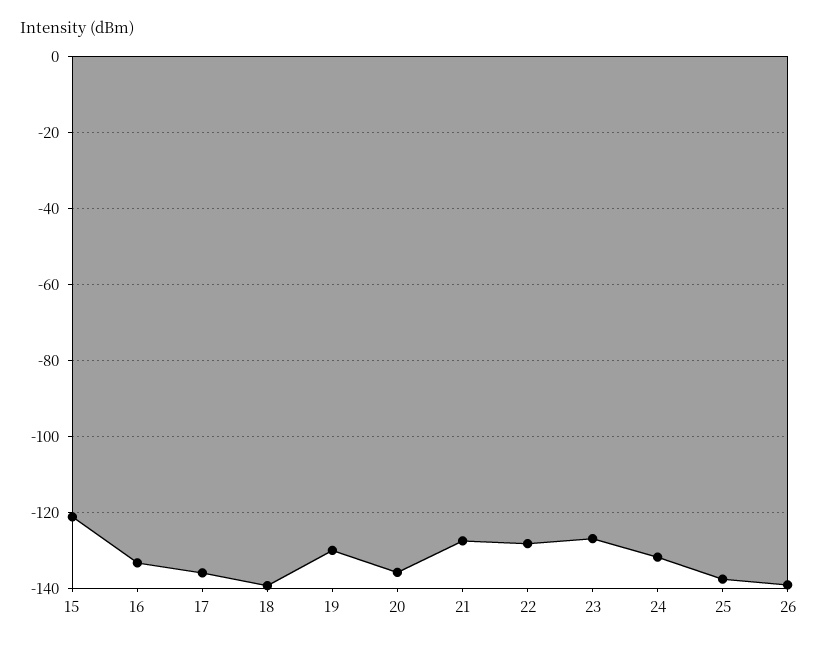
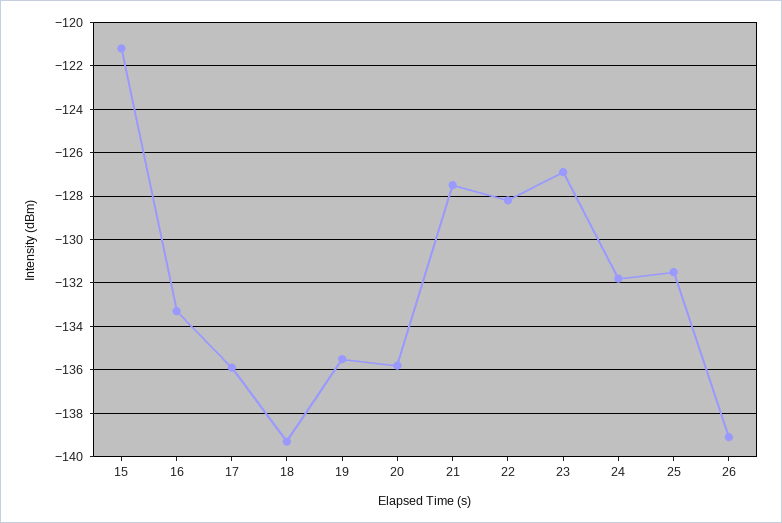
  {
    "15": -121,
    "16": -133.5,
    "17": -136,
    "18": -139.5,
-   "19": -130,
+   "19": -135.5,
    "20": -136,
    "21": -127.5,
    "22": -128,
    "23": -127,
    "24": -132,
-   "25": -138,
+   "25": -131.5,
    "26": -139
  }

